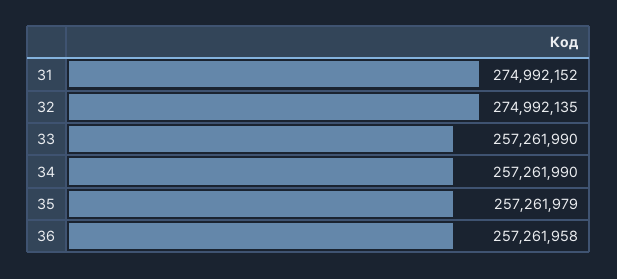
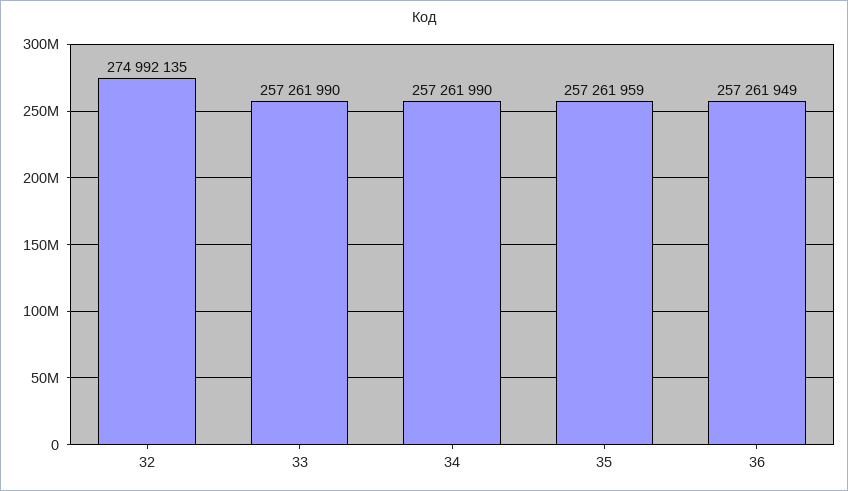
  {
-   "31": 274992152,
    "32": 274992135,
    "33": 257261990,
    "34": 257261990,
-   "35": 257261979,
+   "35": 257261959,
-   "36": 257261958
+   "36": 257261949
  }

